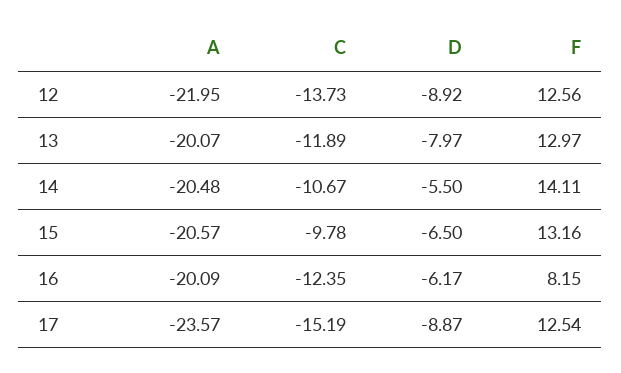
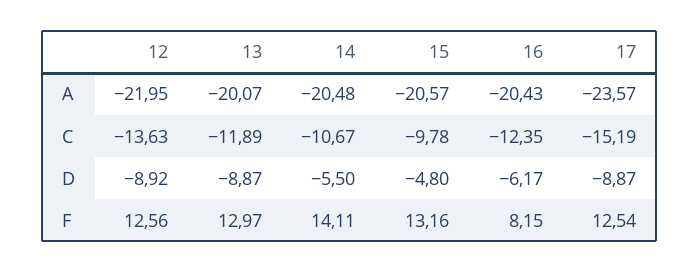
  {
    "A": {
      "12": -21.95,
      "13": -20.07,
      "14": -20.48,
      "15": -20.57,
-     "16": -20.09,
+     "16": -20.43,
      "17": -23.57
    },
    "C": {
-     "12": -13.73,
+     "12": -13.63,
      "13": -11.89,
      "14": -10.67,
      "15": -9.78,
      "16": -12.35,
      "17": -15.19
    },
    "D": {
      "12": -8.92,
-     "13": -7.97,
+     "13": -8.87,
      "14": -5.5,
-     "15": -6.5,
+     "15": -4.8,
      "16": -6.17,
      "17": -8.87
    },
    "F": {
      "12": 12.56,
      "13": 12.97,
      "14": 14.11,
      "15": 13.16,
      "16": 8.15,
      "17": 12.54
    }
  }

